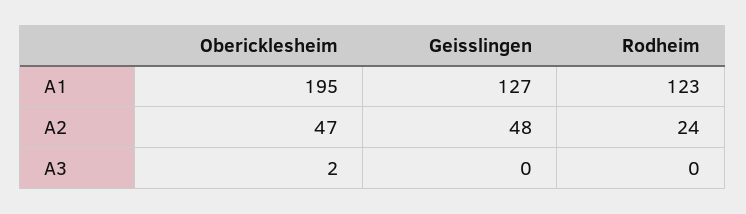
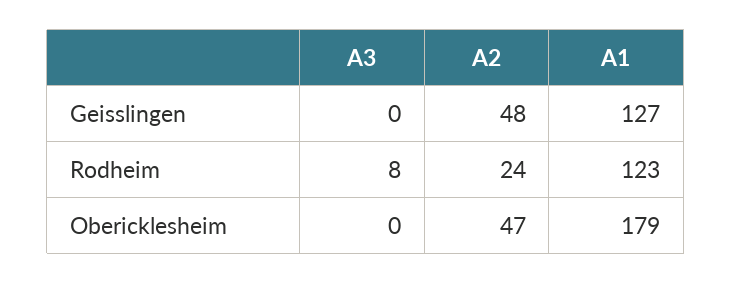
  {
    "Obericklesheim": {
-     "A1": 195,
+     "A1": 179,
      "A2": 47,
-     "A3": 2
+     "A3": 0
    },
    "Geisslingen": {
      "A1": 127,
      "A2": 48,
      "A3": 0
    },
    "Rodheim": {
      "A1": 123,
      "A2": 24,
-     "A3": 0
+     "A3": 8
    }
  }

